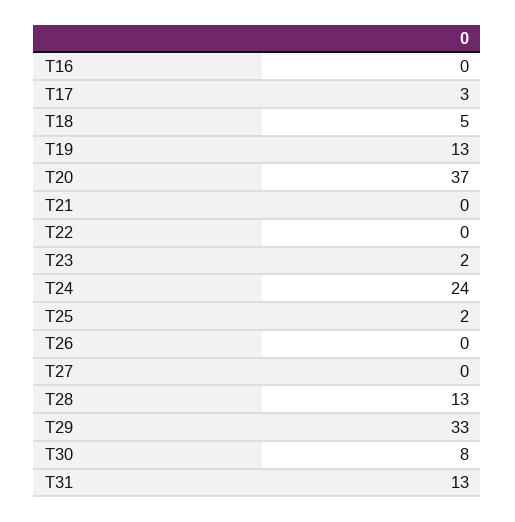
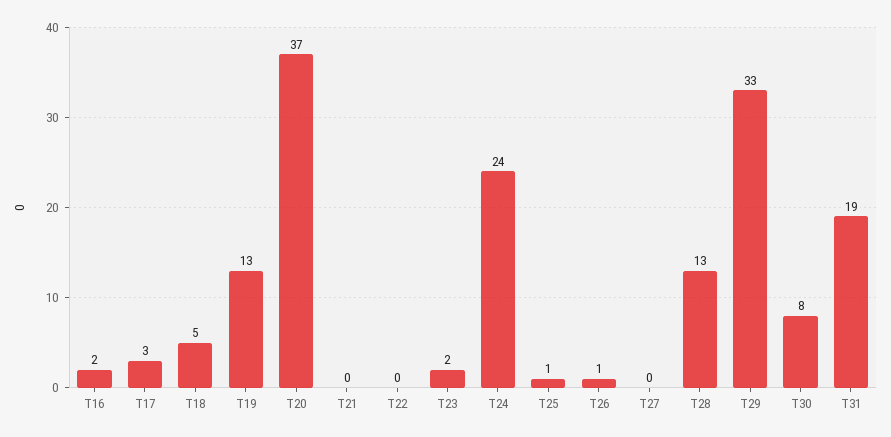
  {
-   "T16": 0,
+   "T16": 2,
    "T17": 3,
    "T18": 5,
    "T19": 13,
    "T20": 37,
    "T21": 0,
    "T22": 0,
    "T23": 2,
    "T24": 24,
-   "T25": 2,
+   "T25": 1,
-   "T26": 0,
+   "T26": 1,
    "T27": 0,
    "T28": 13,
    "T29": 33,
    "T30": 8,
-   "T31": 13
+   "T31": 19
  }

